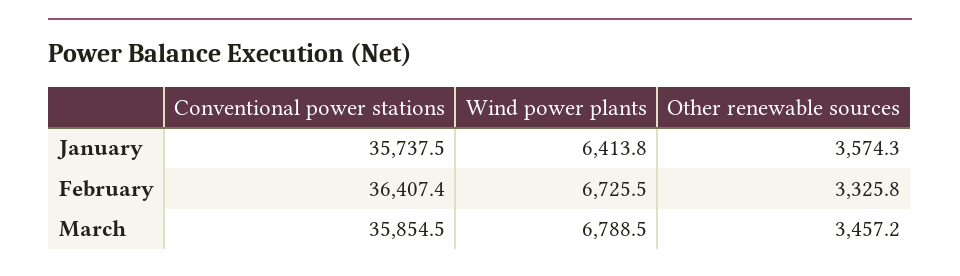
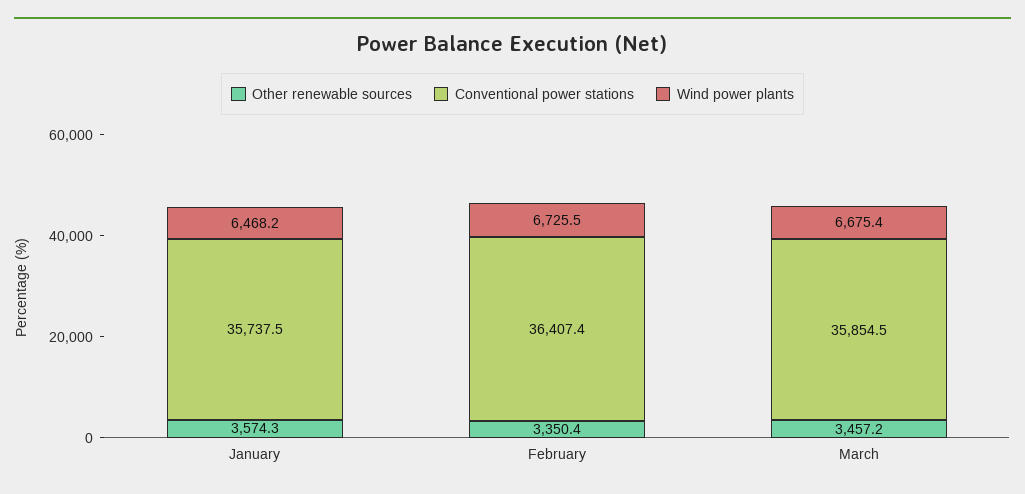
  {
    "Conventional power stations": {
      "January": 35737.5,
      "February": 36407.4,
      "March": 35854.5
    },
    "Wind power plants": {
-     "January": 6413.8,
+     "January": 6468.2,
      "February": 6725.5,
-     "March": 6788.5
+     "March": 6675.4
    },
    "Other renewable sources": {
      "January": 3574.3,
-     "February": 3325.8,
+     "February": 3350.4,
      "March": 3457.2
    }
  }

